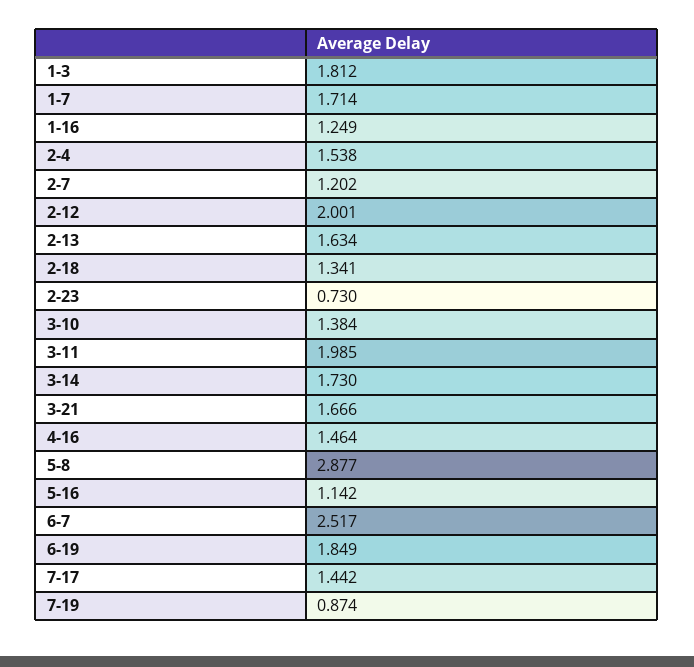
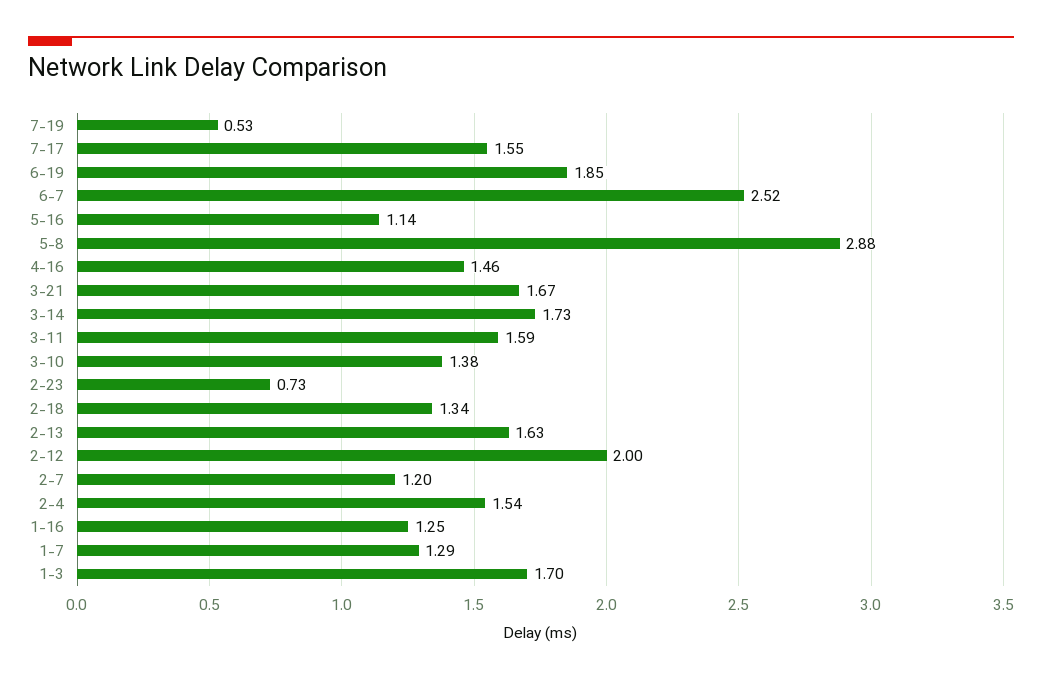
  {
-   "1-3": 1.812,
+   "1-3": 1.7,
-   "1-7": 1.714,
+   "1-7": 1.29,
    "1-16": 1.249,
    "2-4": 1.538,
    "2-7": 1.202,
    "2-12": 2.001,
    "2-13": 1.634,
    "2-18": 1.341,
    "2-23": 0.73,
    "3-10": 1.384,
-   "3-11": 1.985,
+   "3-11": 1.59,
    "3-14": 1.73,
    "3-21": 1.666,
    "4-16": 1.464,
    "5-8": 2.877,
    "5-16": 1.142,
    "6-7": 2.517,
    "6-19": 1.849,
-   "7-17": 1.442,
+   "7-17": 1.55,
-   "7-19": 0.874
+   "7-19": 0.53
  }

